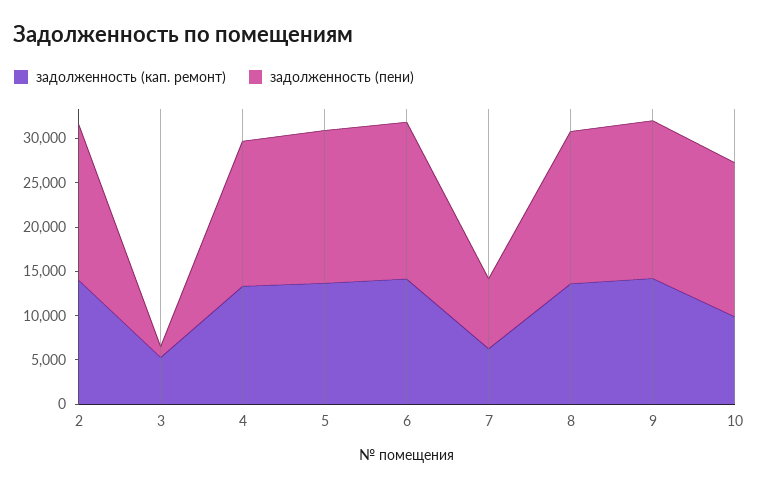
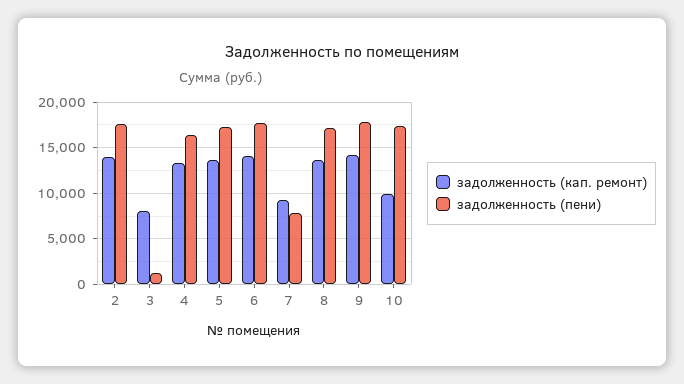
  {
    "задолженность (кап. ремонт)": {
      "2": 14000,
-     "3": 5000,
+     "3": 8000,
      "4": 13000,
      "5": 14000,
      "6": 14000,
-     "7": 6000,
+     "7": 9000,
      "8": 14000,
      "9": 14000,
      "10": 10000
    },
    "задолженность (пени)": {
      "2": 18000,
      "3": 1000,
      "4": 16000,
      "5": 17000,
      "6": 18000,
      "7": 8000,
      "8": 17000,
      "9": 18000,
      "10": 17000
    }
  }

